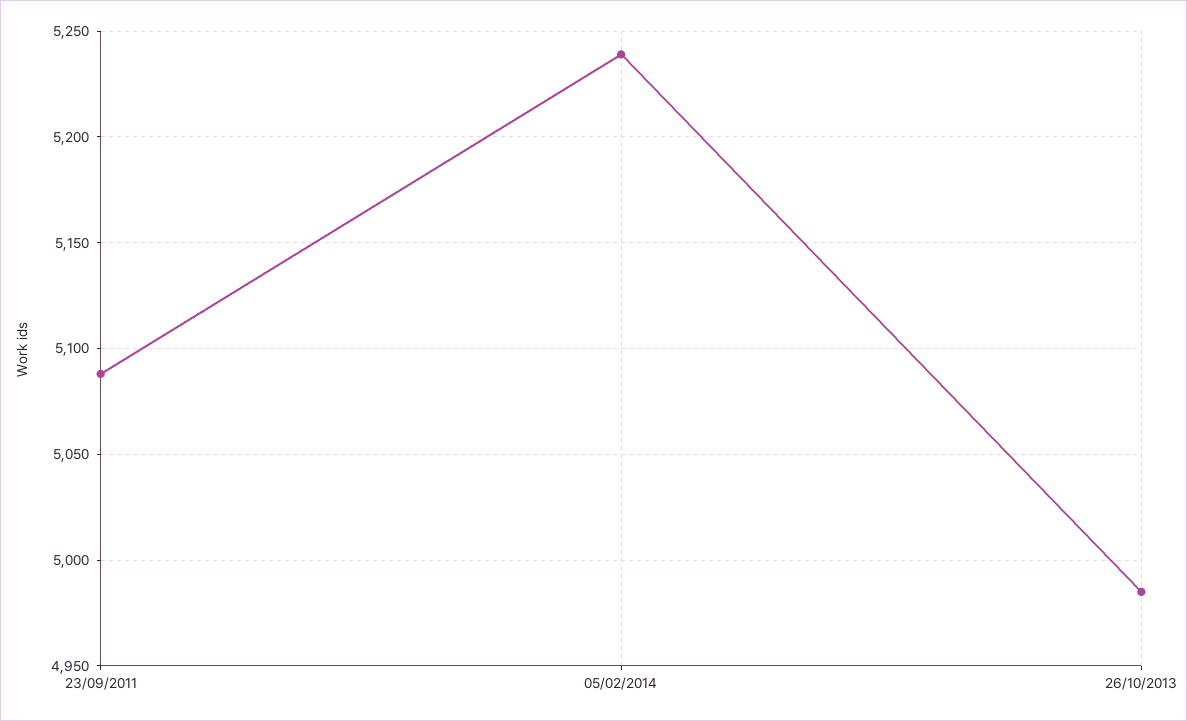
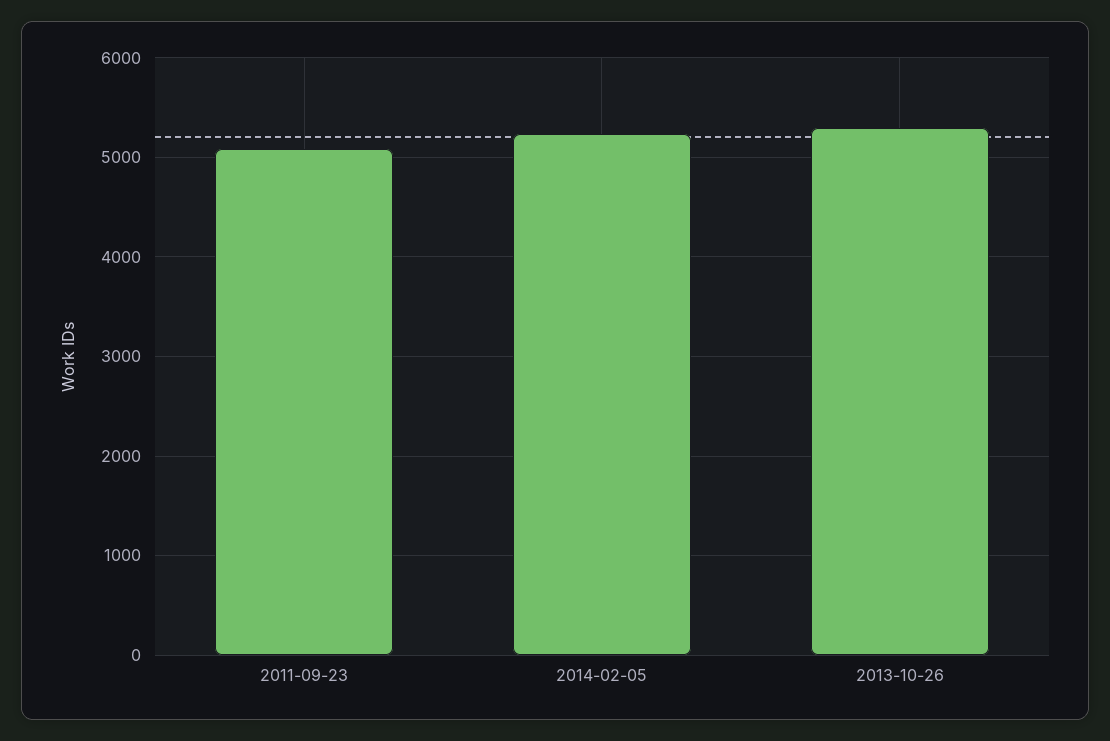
  {
    "23/09/2011": 5090,
    "05/02/2014": 5240,
-   "26/10/2013": 4985
+   "26/10/2013": 5300
  }

